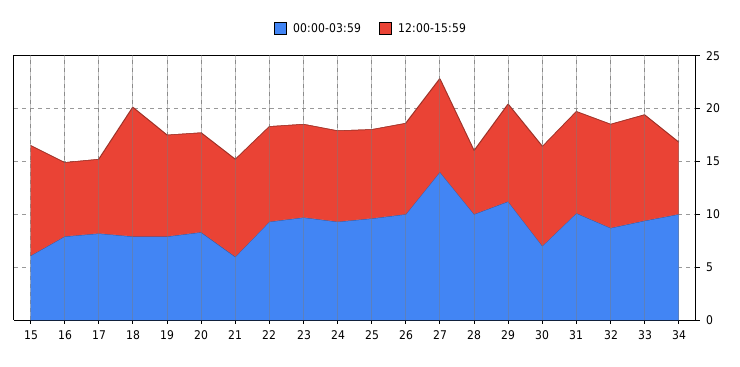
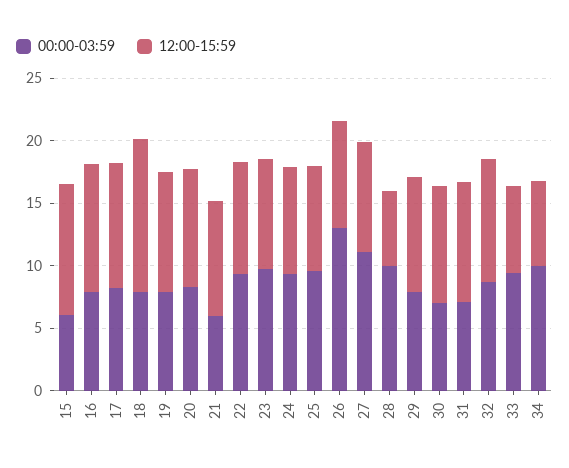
  {
    "00:00-03:59": {
      "15": 6,
      "16": 8,
      "17": 8,
      "18": 8,
      "19": 8,
      "20": 8,
      "21": 6,
      "22": 9,
      "23": 10,
      "24": 9,
      "25": 10,
-     "26": 10,
+     "26": 13,
-     "27": 14,
+     "27": 11,
      "28": 10,
-     "29": 11,
+     "29": 8,
      "30": 7,
-     "31": 10,
+     "31": 7,
      "32": 9,
      "33": 9,
      "34": 10
    },
    "12:00-15:59": {
      "15": 10,
-     "16": 7,
+     "16": 10,
-     "17": 7,
+     "17": 10,
      "18": 12,
      "19": 10,
      "20": 9,
      "21": 9,
      "22": 9,
      "23": 9,
      "24": 9,
      "25": 8,
      "26": 9,
      "27": 9,
      "28": 6,
      "29": 9,
      "30": 9,
      "31": 10,
      "32": 10,
-     "33": 10,
+     "33": 7,
      "34": 7
    }
  }

